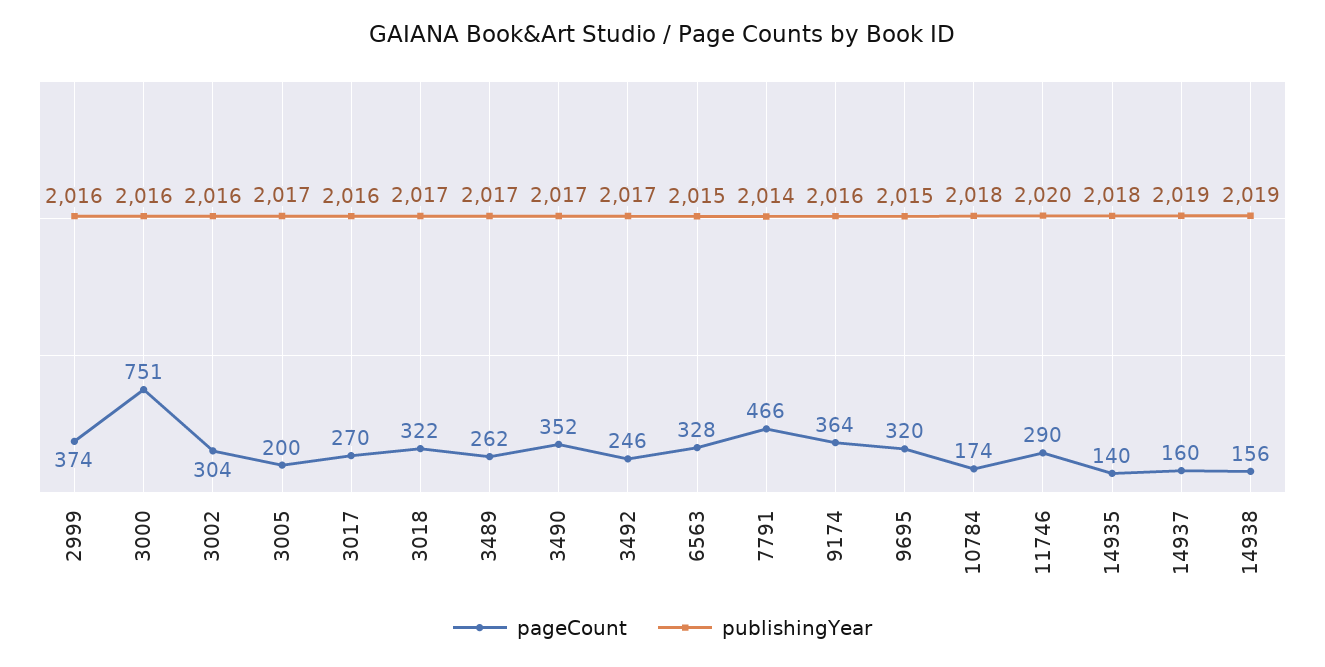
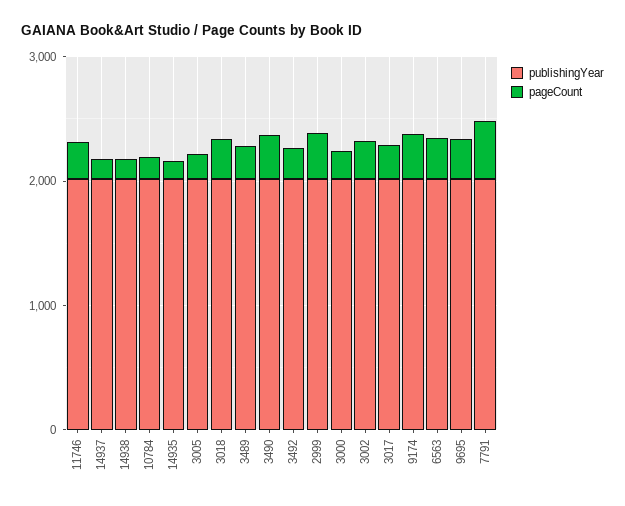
  {
    "pageCount": {
      "2999": 374,
-     "3000": 751,
+     "3000": 200,
      "3002": 304,
      "3005": 200,
      "3017": 270,
      "3018": 322,
      "3489": 262,
      "3490": 352,
      "3492": 246,
      "6563": 328,
      "7791": 466,
      "9174": 364,
      "9695": 320,
      "10784": 174,
      "11746": 290,
      "14935": 140,
      "14937": 160,
      "14938": 156
    },
    "publishingYear": {
      "2999": 2016,
      "3000": 2016,
      "3002": 2016,
      "3005": 2017,
      "3017": 2016,
      "3018": 2017,
      "3489": 2017,
      "3490": 2017,
      "3492": 2017,
      "6563": 2015,
      "7791": 2014,
      "9174": 2016,
      "9695": 2015,
      "10784": 2018,
      "11746": 2020,
      "14935": 2018,
      "14937": 2019,
      "14938": 2019
    }
  }

